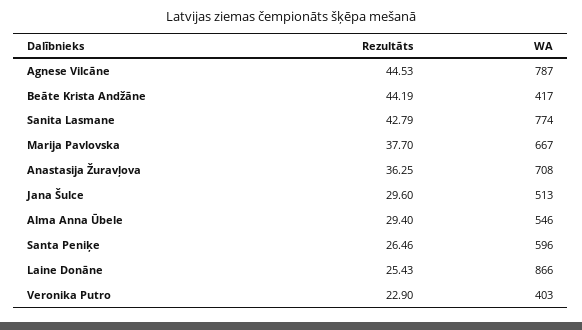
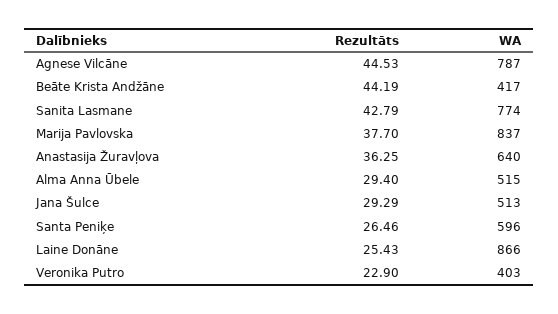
  {
    "Rezultāts": {
      "Agnese Vilcāne": 44.53,
      "Beāte Krista Andžāne": 44.19,
      "Sanita Lasmane": 42.79,
      "Marija Pavlovska": 37.7,
      "Anastasija Žuravļova": 36.25,
-     "Jana Šulce": 29.6,
+     "Jana Šulce": 29.29,
      "Alma Anna Ūbele": 29.4,
      "Santa Peniķe": 26.46,
      "Laine Donāne": 25.43,
      "Veronika Putro": 22.9
    },
    "WA": {
      "Agnese Vilcāne": 787,
      "Beāte Krista Andžāne": 417,
      "Sanita Lasmane": 774,
-     "Marija Pavlovska": 667,
+     "Marija Pavlovska": 837,
-     "Anastasija Žuravļova": 708,
+     "Anastasija Žuravļova": 640,
      "Jana Šulce": 513,
-     "Alma Anna Ūbele": 546,
+     "Alma Anna Ūbele": 515,
      "Santa Peniķe": 596,
      "Laine Donāne": 866,
      "Veronika Putro": 403
    }
  }

